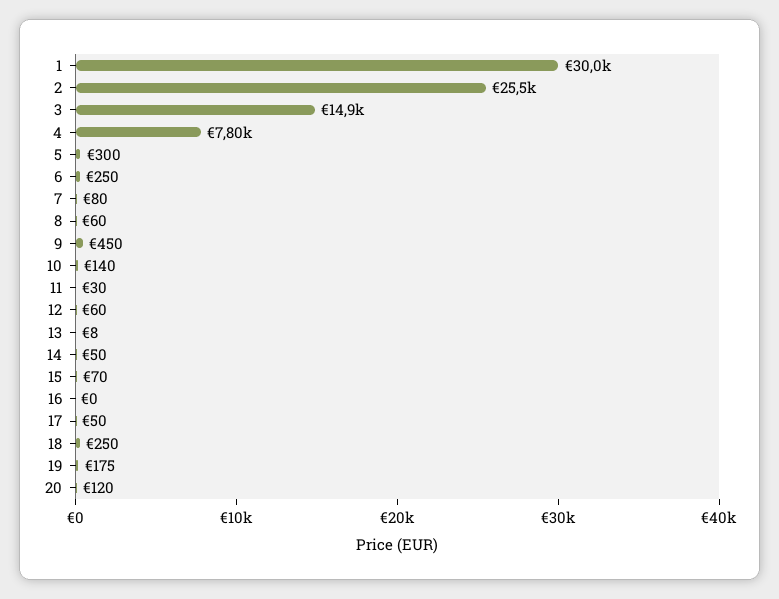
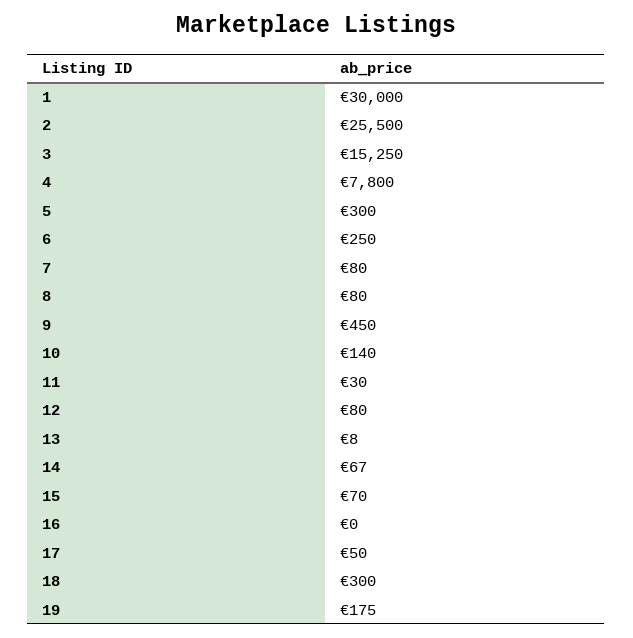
  {
    "1": 30000,
    "2": 25500,
-   "3": 14900,
+   "3": 15250,
    "4": 7800,
    "5": 300,
    "6": 250,
    "7": 80,
-   "8": 60,
+   "8": 80,
    "9": 450,
    "10": 140,
    "11": 30,
-   "12": 60,
+   "12": 80,
    "13": 8,
-   "14": 50,
+   "14": 67,
    "15": 70,
    "16": 0,
    "17": 50,
-   "18": 250,
+   "18": 300,
-   "19": 175,
+   "19": 175
-   "20": 120
  }

